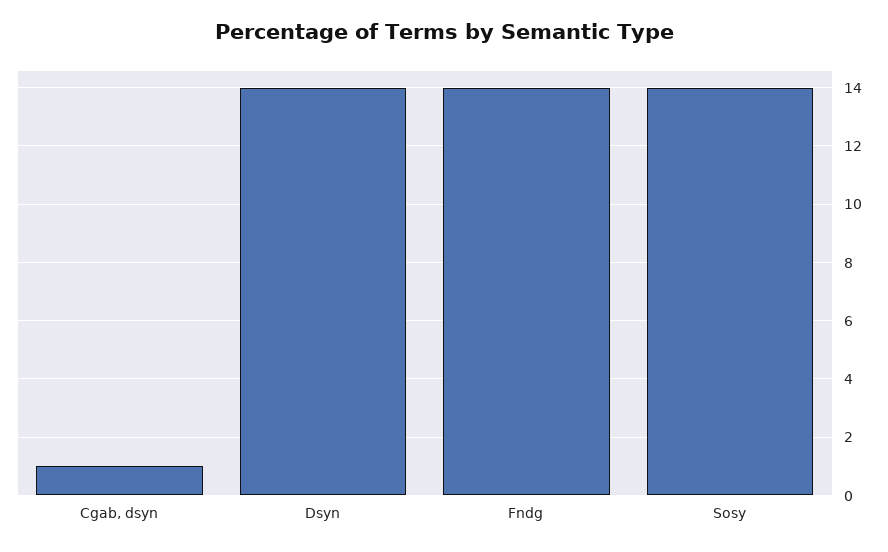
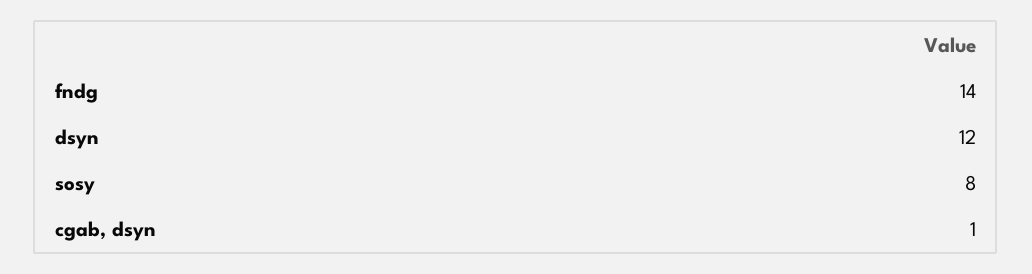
  {
    "Cgab, dsyn": 1,
-   "Dsyn": 14,
+   "Dsyn": 12,
    "Fndg": 14,
-   "Sosy": 14
+   "Sosy": 8
  }

